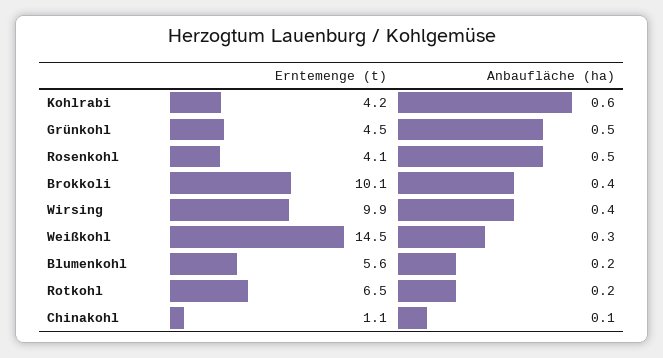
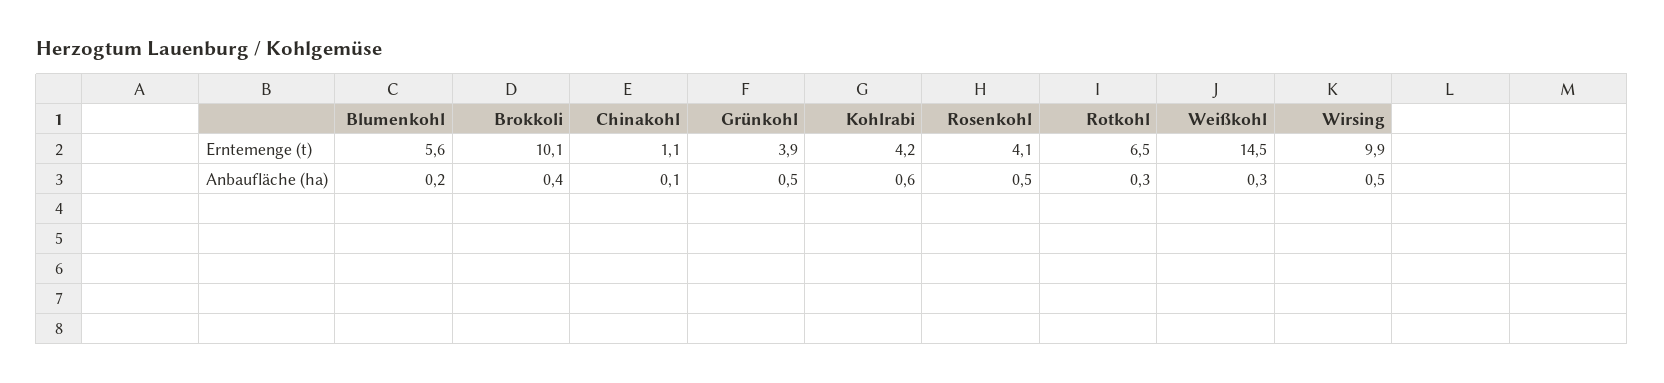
  {
    "Erntemenge (t)": {
      "Kohlrabi": 4.2,
-     "Grünkohl": 4.5,
+     "Grünkohl": 3.9,
      "Rosenkohl": 4.1,
      "Brokkoli": 10.1,
      "Wirsing": 9.9,
      "Weißkohl": 14.5,
      "Blumenkohl": 5.6,
      "Rotkohl": 6.5,
      "Chinakohl": 1.1
    },
    "Anbaufläche (ha)": {
      "Kohlrabi": 0.6,
      "Grünkohl": 0.5,
      "Rosenkohl": 0.5,
      "Brokkoli": 0.4,
-     "Wirsing": 0.4,
+     "Wirsing": 0.5,
      "Weißkohl": 0.3,
      "Blumenkohl": 0.2,
-     "Rotkohl": 0.2,
+     "Rotkohl": 0.3,
      "Chinakohl": 0.1
    }
  }

